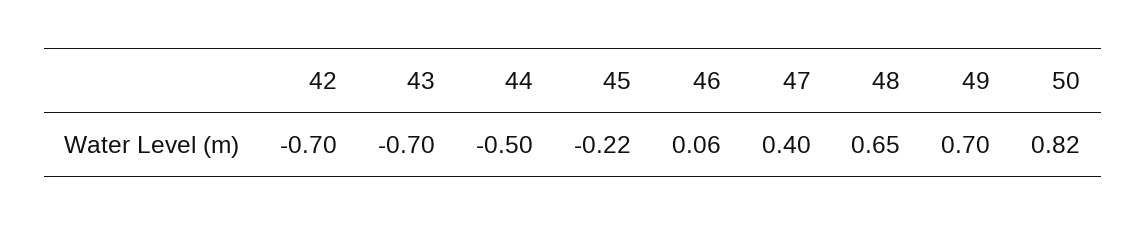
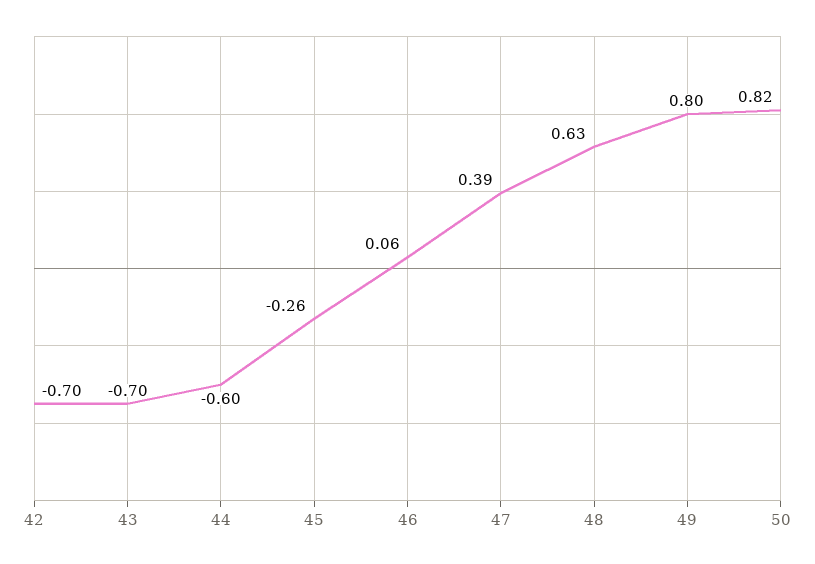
  {
    "42": -0.7,
    "43": -0.7,
-   "44": -0.5,
+   "44": -0.6,
-   "45": -0.22,
+   "45": -0.26,
    "46": 0.06,
-   "47": 0.4,
+   "47": 0.39,
-   "48": 0.65,
+   "48": 0.63,
-   "49": 0.7,
+   "49": 0.8,
    "50": 0.82
  }

